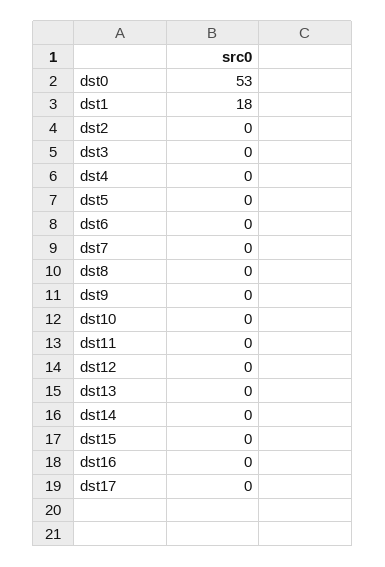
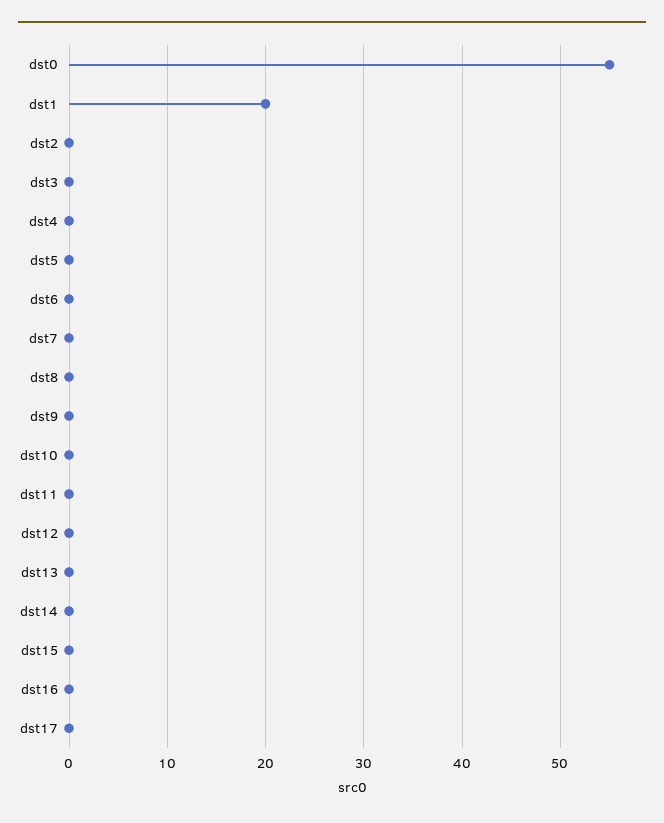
  {
-   "dst0": 53,
+   "dst0": 55,
-   "dst1": 18,
+   "dst1": 20,
    "dst2": 0,
    "dst3": 0,
    "dst4": 0,
    "dst5": 0,
    "dst6": 0,
    "dst7": 0,
    "dst8": 0,
    "dst9": 0,
    "dst10": 0,
    "dst11": 0,
    "dst12": 0,
    "dst13": 0,
    "dst14": 0,
    "dst15": 0,
    "dst16": 0,
    "dst17": 0
  }

